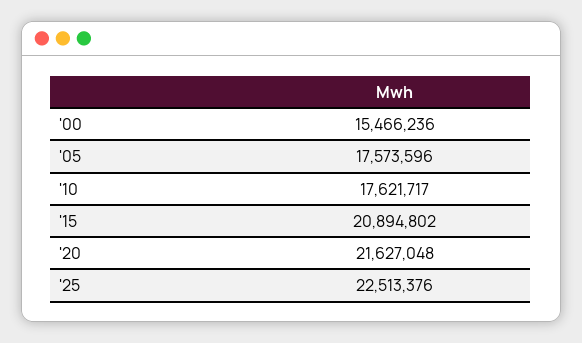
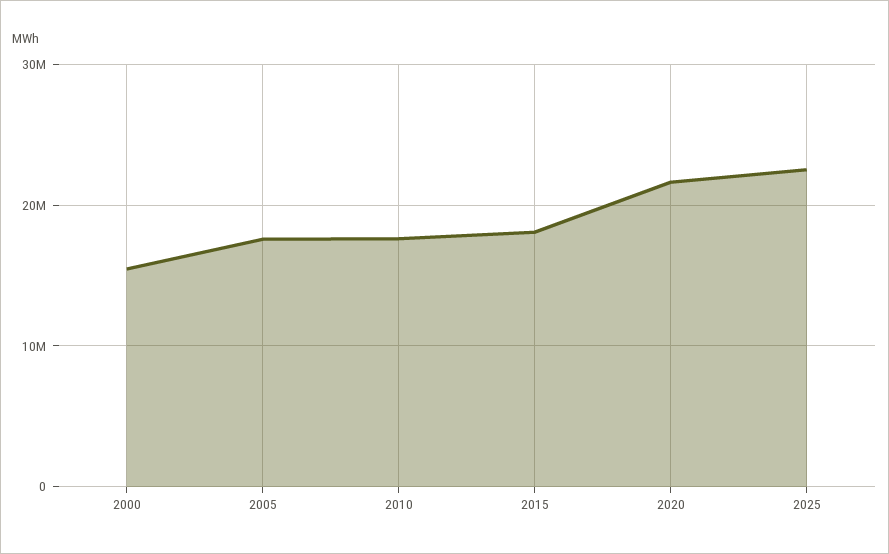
  {
    "'00": 15466236,
    "'05": 17573596,
    "'10": 17621717,
-   "'15": 20894802,
+   "'15": 18000000,
    "'20": 21627048,
    "'25": 22513376
  }

